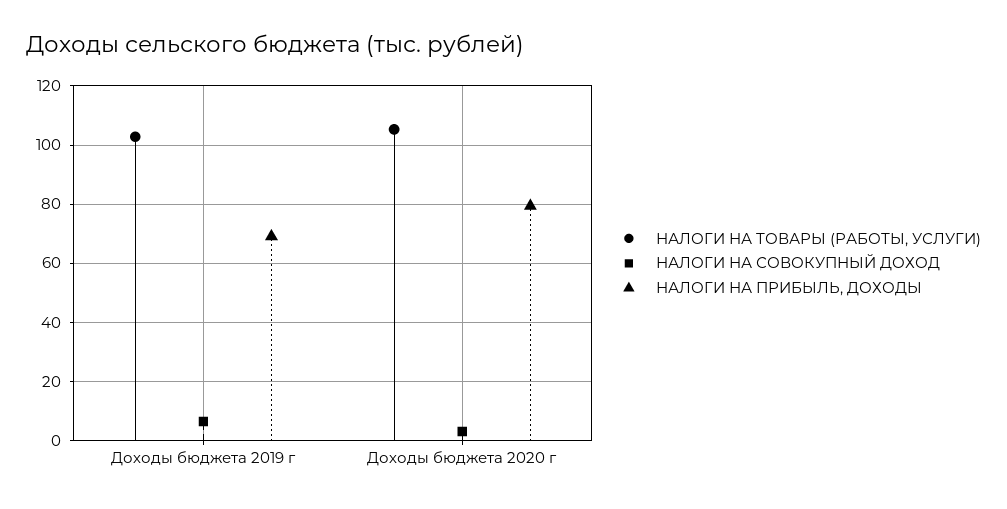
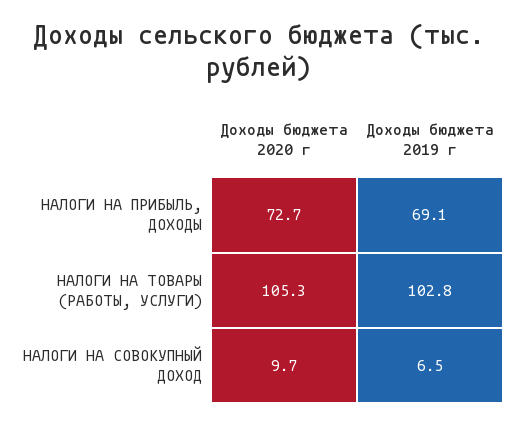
  {
    "НАЛОГИ НА ТОВАРЫ (РАБОТЫ, УСЛУГИ)": {
      "Доходы бюджета 2019 г": 102.8,
      "Доходы бюджета 2020 г": 105.3
    },
    "НАЛОГИ НА СОВОКУПНЫЙ ДОХОД": {
      "Доходы бюджета 2019 г": 6.5,
-     "Доходы бюджета 2020 г": 2.5
+     "Доходы бюджета 2020 г": 9.7
    },
    "НАЛОГИ НА ПРИБЫЛЬ, ДОХОДЫ": {
      "Доходы бюджета 2019 г": 69.1,
-     "Доходы бюджета 2020 г": 80
+     "Доходы бюджета 2020 г": 72.7
    }
  }

